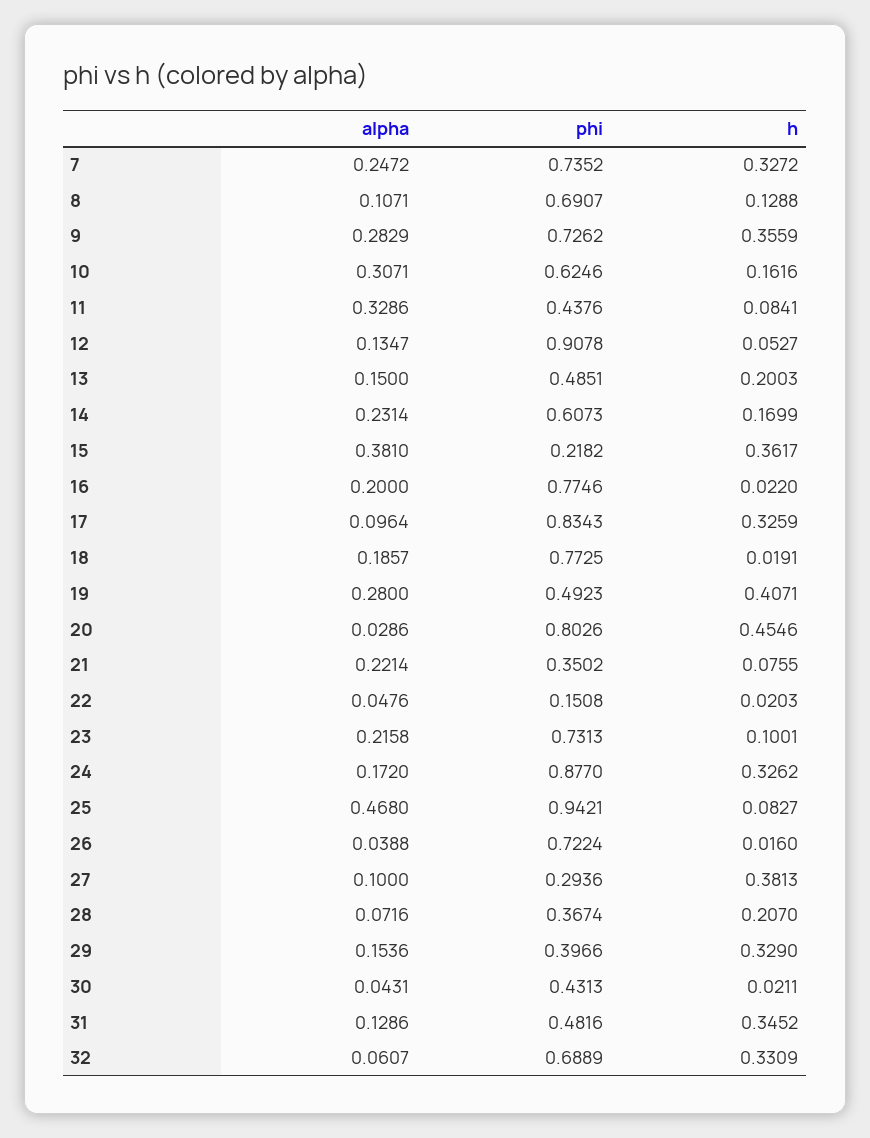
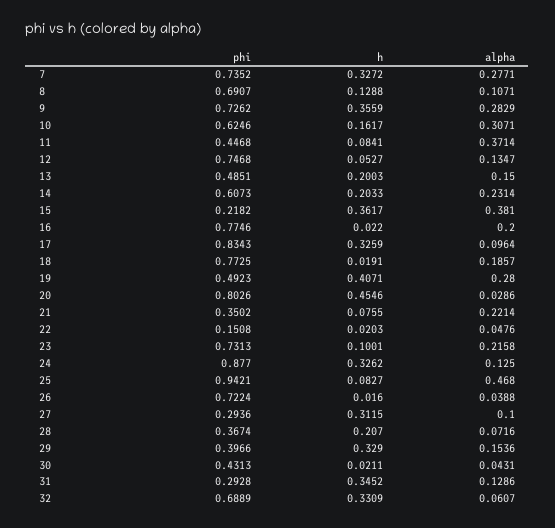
  {
    "alpha": {
-     "7": 0.2472,
+     "7": 0.2771,
      "8": 0.1071,
      "9": 0.2829,
      "10": 0.3071,
-     "11": 0.3286,
+     "11": 0.3714,
      "12": 0.1347,
      "13": 0.15,
      "14": 0.2314,
      "15": 0.381,
      "16": 0.2,
      "17": 0.0964,
      "18": 0.1857,
      "19": 0.28,
      "20": 0.0286,
      "21": 0.2214,
      "22": 0.0476,
      "23": 0.2158,
-     "24": 0.172,
+     "24": 0.125,
      "25": 0.468,
      "26": 0.0388,
      "27": 0.1,
      "28": 0.0716,
      "29": 0.1536,
      "30": 0.0431,
      "31": 0.1286,
      "32": 0.0607
    },
    "phi": {
      "7": 0.7352,
      "8": 0.6907,
      "9": 0.7262,
      "10": 0.6246,
-     "11": 0.4376,
+     "11": 0.4468,
-     "12": 0.9078,
+     "12": 0.7468,
      "13": 0.4851,
      "14": 0.6073,
      "15": 0.2182,
      "16": 0.7746,
      "17": 0.8343,
      "18": 0.7725,
      "19": 0.4923,
      "20": 0.8026,
      "21": 0.3502,
      "22": 0.1508,
      "23": 0.7313,
      "24": 0.877,
      "25": 0.9421,
      "26": 0.7224,
      "27": 0.2936,
      "28": 0.3674,
      "29": 0.3966,
      "30": 0.4313,
-     "31": 0.4816,
+     "31": 0.2928,
      "32": 0.6889
    },
    "h": {
      "7": 0.3272,
      "8": 0.1288,
      "9": 0.3559,
-     "10": 0.1616,
+     "10": 0.1617,
      "11": 0.0841,
      "12": 0.0527,
      "13": 0.2003,
-     "14": 0.1699,
+     "14": 0.2033,
      "15": 0.3617,
      "16": 0.022,
      "17": 0.3259,
      "18": 0.0191,
      "19": 0.4071,
      "20": 0.4546,
      "21": 0.0755,
      "22": 0.0203,
      "23": 0.1001,
      "24": 0.3262,
      "25": 0.0827,
      "26": 0.016,
-     "27": 0.3813,
+     "27": 0.3115,
      "28": 0.207,
      "29": 0.329,
      "30": 0.0211,
      "31": 0.3452,
      "32": 0.3309
    }
  }

